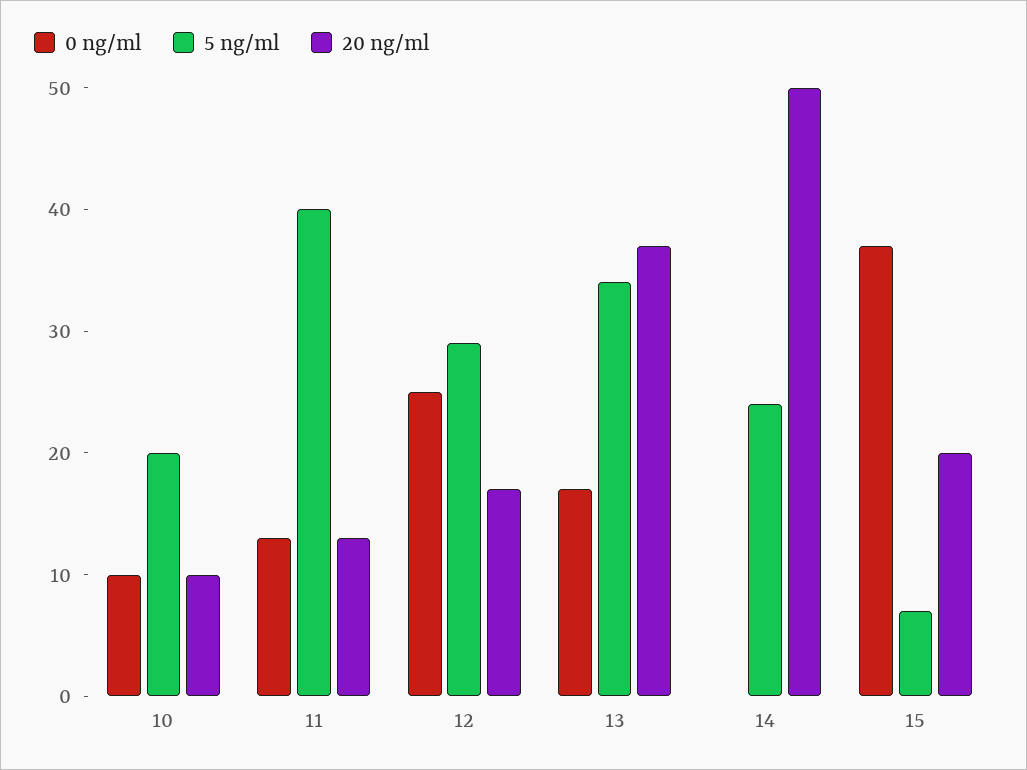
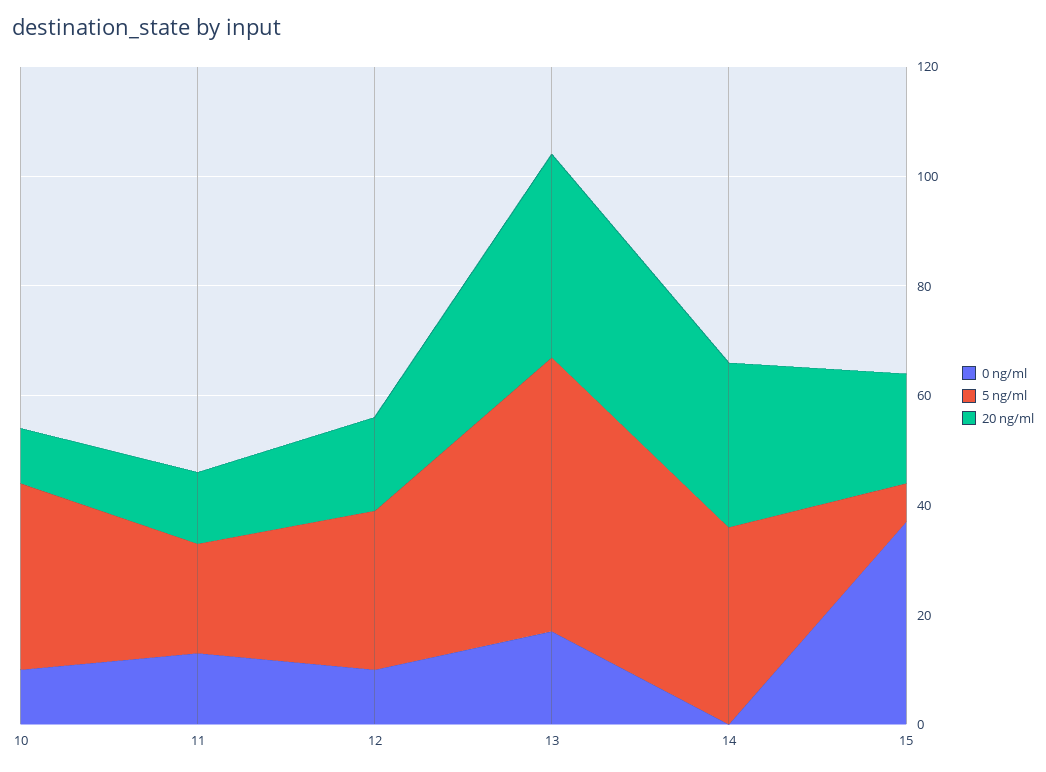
  {
    "0 ng/ml": {
      "10": 10,
      "11": 13,
-     "12": 25,
+     "12": 10,
      "13": 17,
      "14": 0,
      "15": 37
    },
    "5 ng/ml": {
-     "10": 20,
+     "10": 35,
-     "11": 40,
+     "11": 20,
      "12": 29,
-     "13": 34,
+     "13": 50,
-     "14": 24,
+     "14": 35,
      "15": 7
    },
    "20 ng/ml": {
      "10": 10,
      "11": 13,
      "12": 17,
      "13": 37,
-     "14": 50,
+     "14": 30,
      "15": 20
    }
  }

